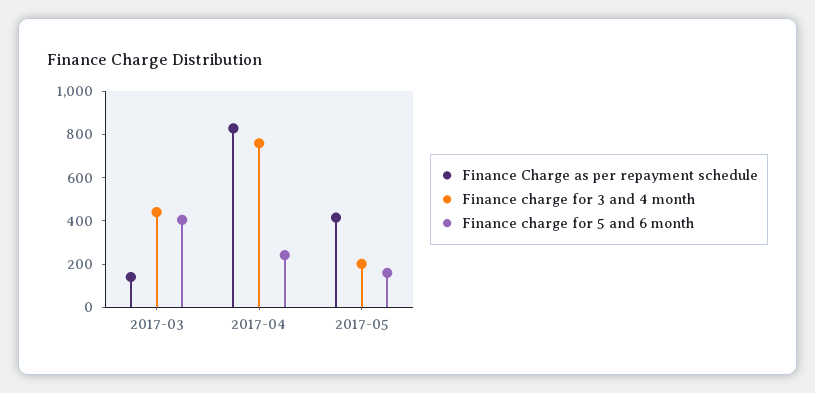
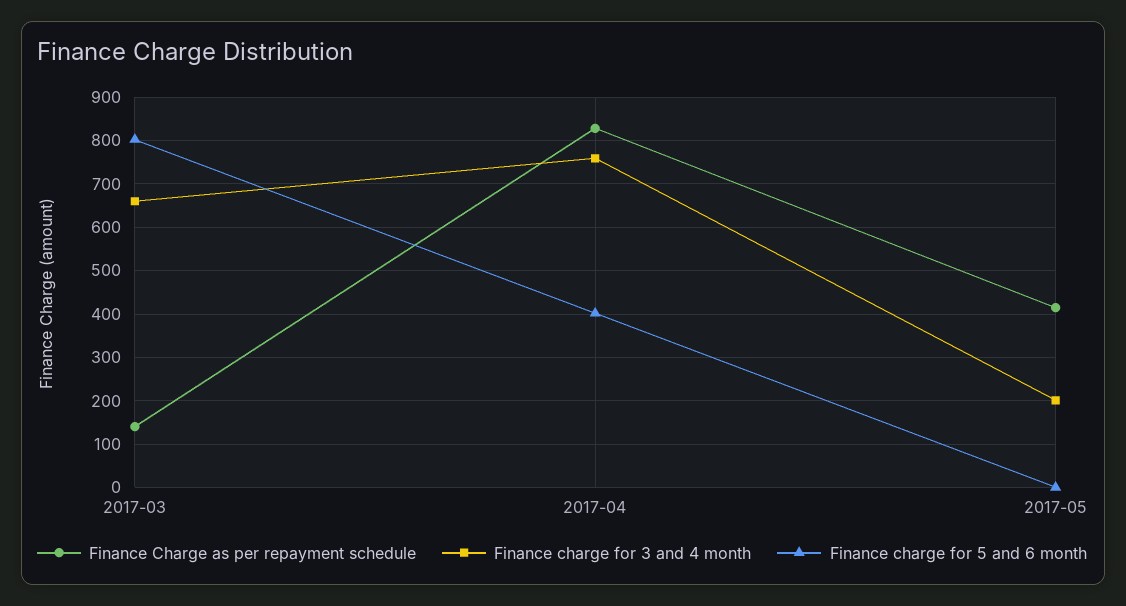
  {
    "Finance Charge as per repayment schedule": {
      "2017-03": 140,
      "2017-04": 820,
      "2017-05": 420
    },
    "Finance charge for 3 and 4 month": {
-     "2017-03": 450,
+     "2017-03": 660,
      "2017-04": 760,
      "2017-05": 200
    },
    "Finance charge for 5 and 6 month": {
-     "2017-03": 400,
+     "2017-03": 800,
-     "2017-04": 250,
+     "2017-04": 400,
-     "2017-05": 150
+     "2017-05": 0
    }
  }

